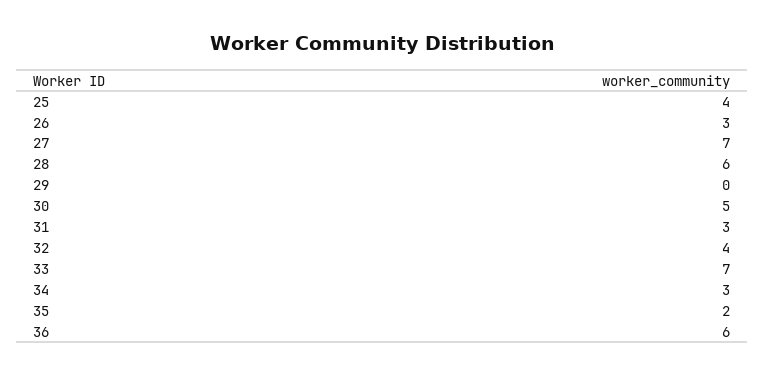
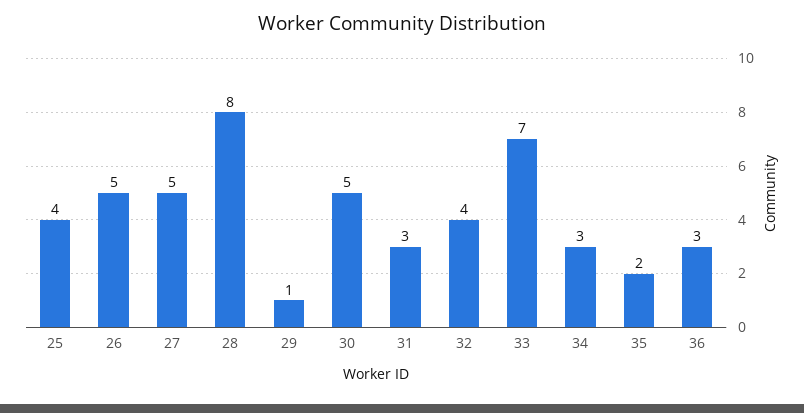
  {
    "25": 4,
-   "26": 3,
+   "26": 5,
-   "27": 7,
+   "27": 5,
-   "28": 6,
+   "28": 8,
-   "29": 0,
+   "29": 1,
    "30": 5,
    "31": 3,
    "32": 4,
    "33": 7,
    "34": 3,
    "35": 2,
-   "36": 6
+   "36": 3
  }

